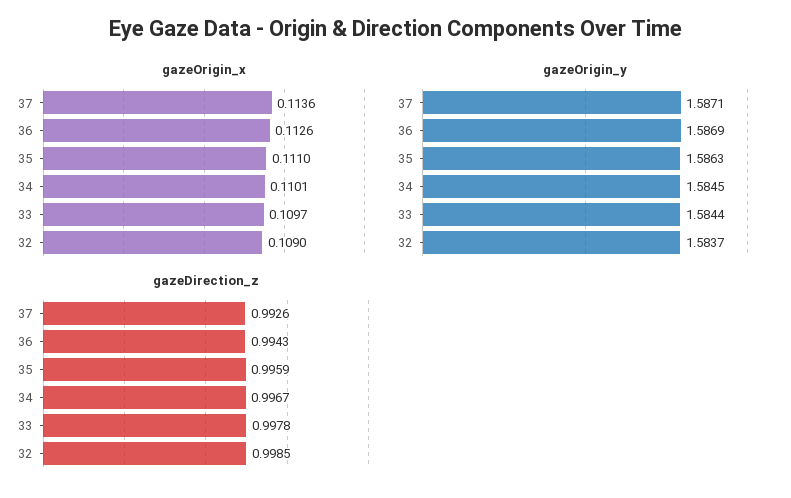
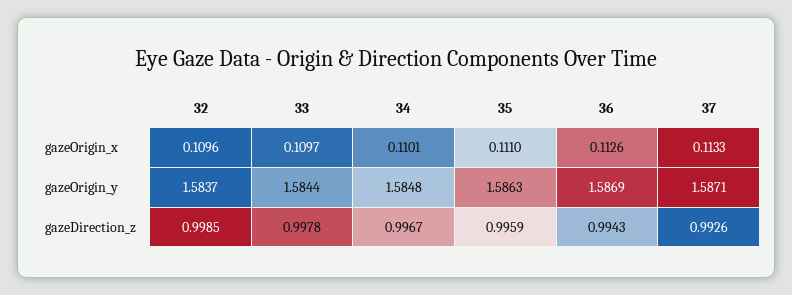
  {
    "gazeOrigin_x": {
-     "37": 0.1136,
+     "37": 0.1133,
      "36": 0.1126,
      "35": 0.111,
      "34": 0.1101,
      "33": 0.1097,
-     "32": 0.109
+     "32": 0.1096
    },
    "gazeOrigin_y": {
      "37": 1.5871,
      "36": 1.5869,
      "35": 1.5863,
-     "34": 1.5845,
+     "34": 1.5848,
      "33": 1.5844,
      "32": 1.5837
    },
    "gazeDirection_z": {
      "37": 0.9926,
      "36": 0.9943,
      "35": 0.9959,
      "34": 0.9967,
      "33": 0.9978,
      "32": 0.9985
    }
  }

